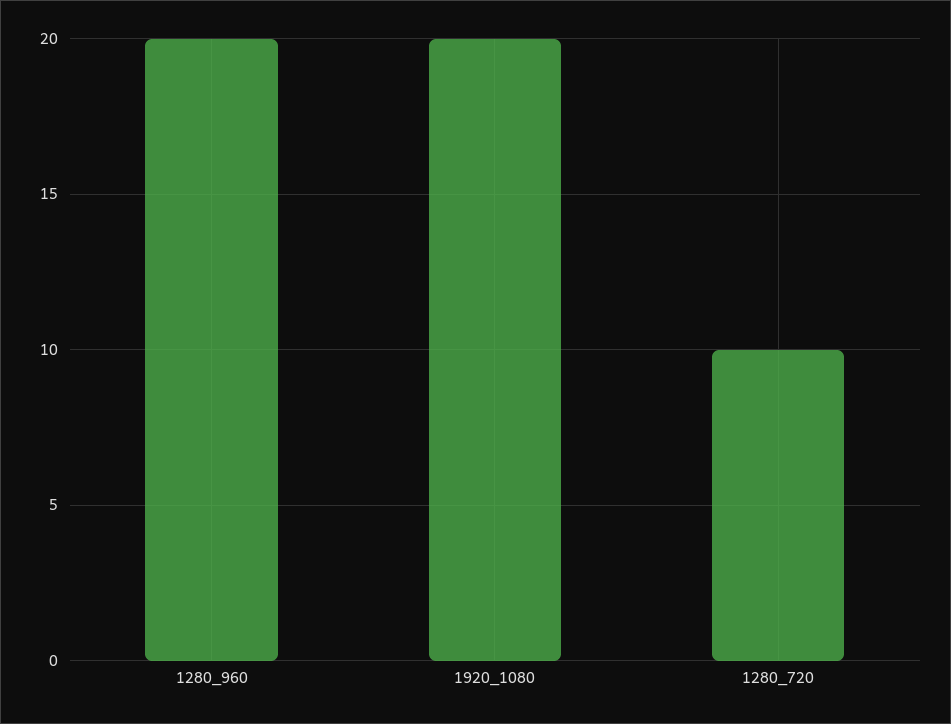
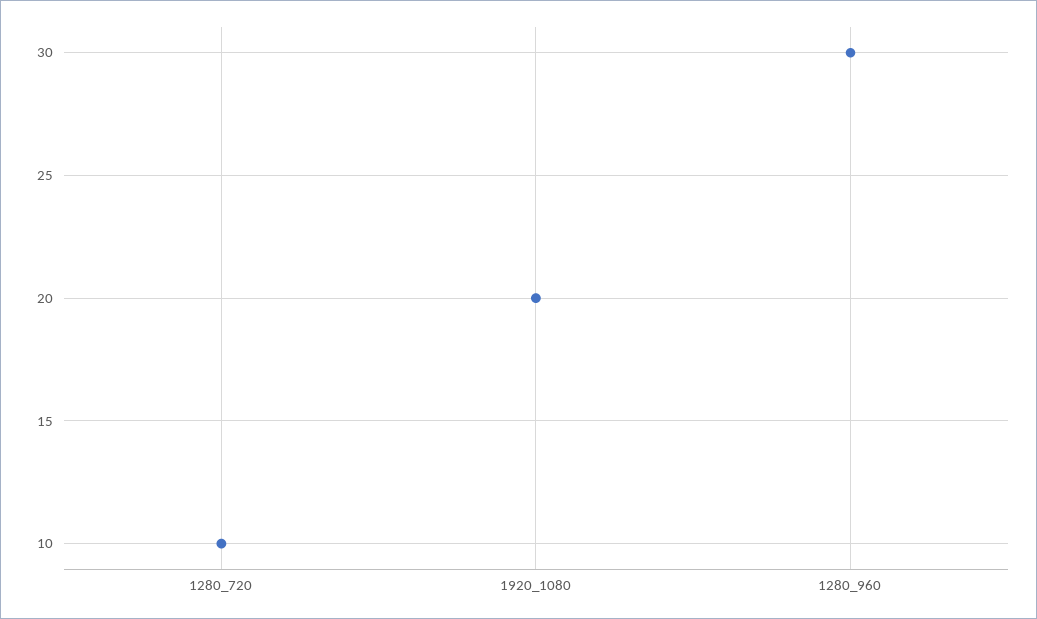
  {
-   "1280_960": 20,
+   "1280_960": 30,
    "1920_1080": 20,
    "1280_720": 10
  }

